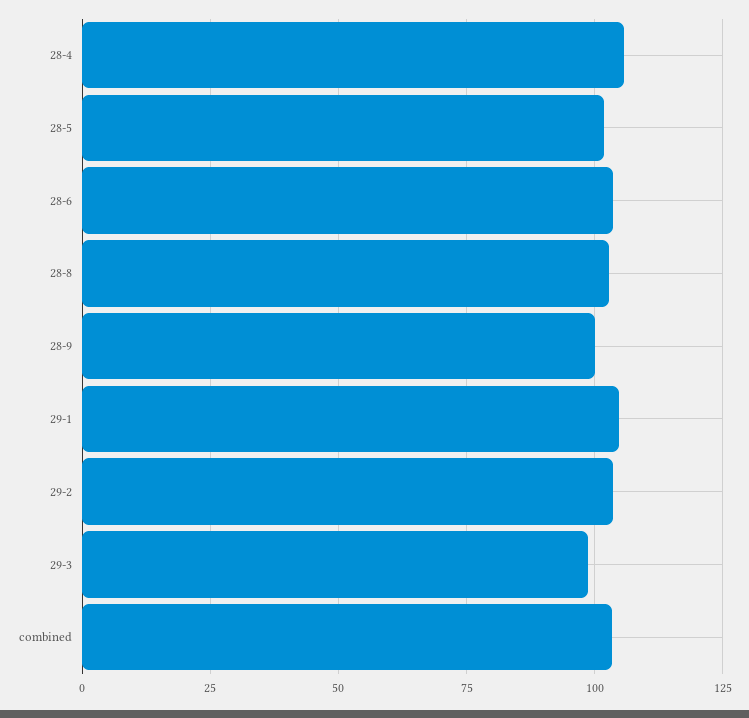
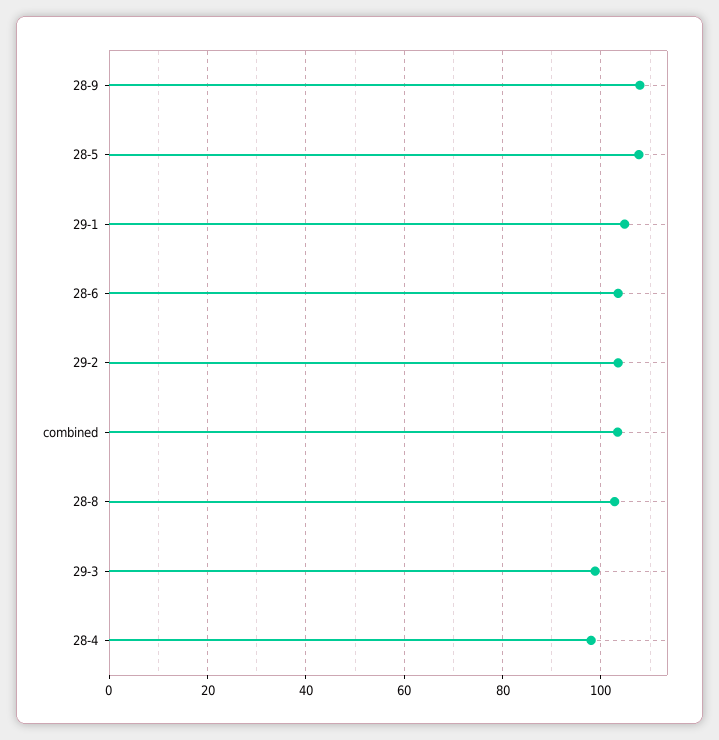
  {
-   "28-4": 105,
+   "28-4": 98,
-   "28-5": 102.5,
+   "28-5": 108,
    "28-6": 104,
    "28-8": 102,
-   "28-9": 100,
+   "28-9": 108,
    "29-1": 104,
    "29-2": 104,
    "29-3": 98,
    "combined": 104
  }

